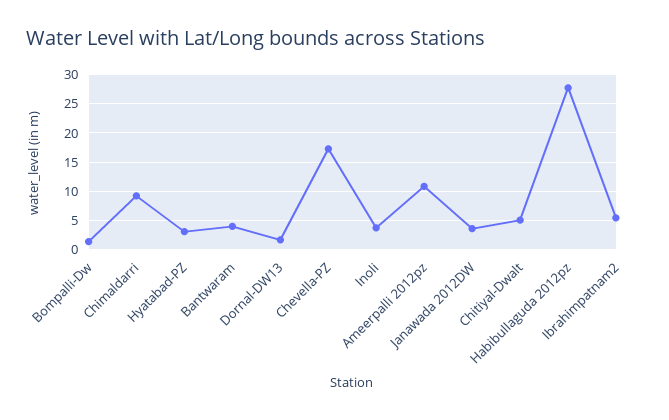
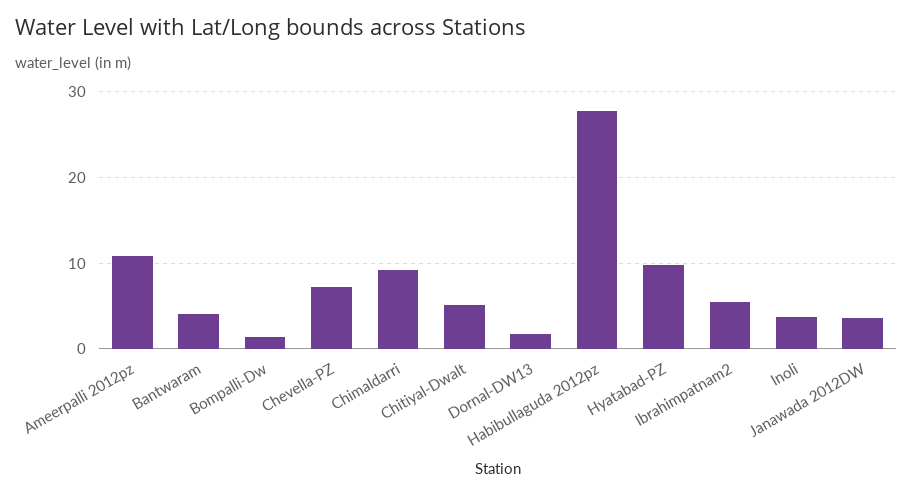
  {
    "Bompalli-Dw": 1,
    "Chimaldarri": 9,
-   "Hyatabad-PZ": 2.5,
+   "Hyatabad-PZ": 10,
    "Bantwaram": 4,
    "Dornal-DW13": 2,
-   "Chevella-PZ": 17.5,
+   "Chevella-PZ": 7,
    "Inoli": 4,
    "Ameerpalli 2012pz": 11,
    "Janawada 2012DW": 4,
    "Chitiyal-Dwalt": 5,
    "Habibullaguda 2012pz": 28,
    "Ibrahimpatnam2": 5
  }

